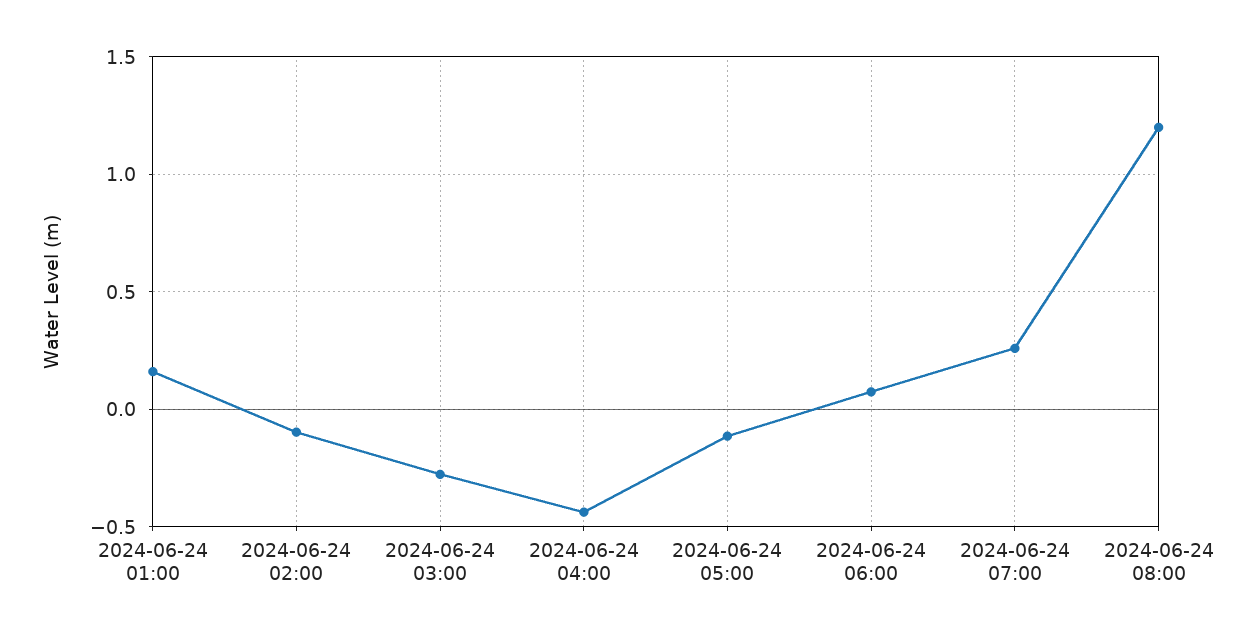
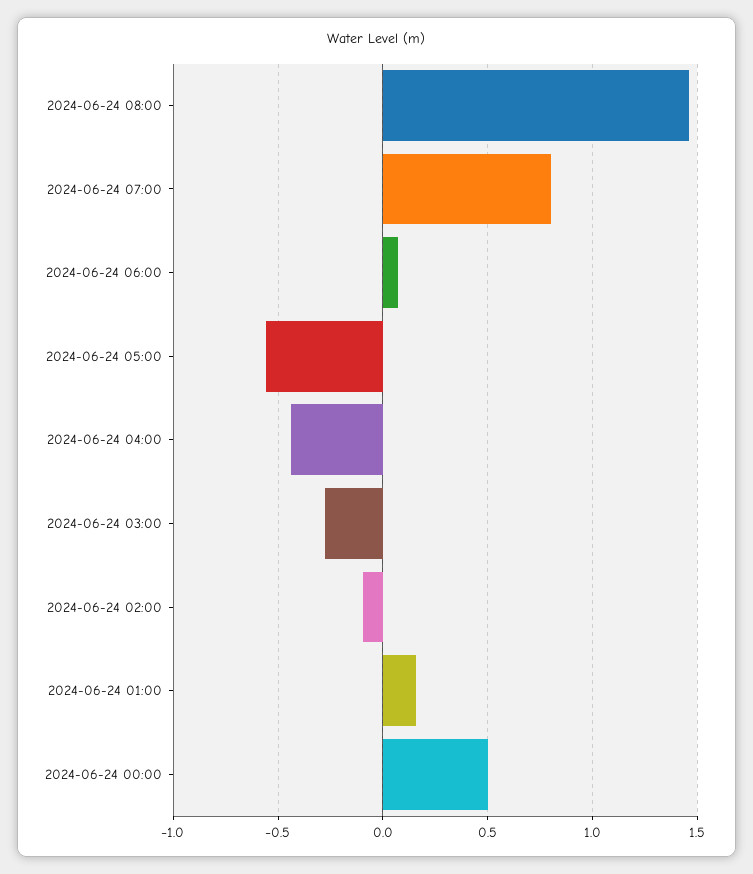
  {
    "2024-06-24 01:00": 0.15,
    "2024-06-24 02:00": -0.1,
    "2024-06-24 03:00": -0.3,
    "2024-06-24 04:00": -0.45,
-   "2024-06-24 05:00": -0.1,
+   "2024-06-24 05:00": -0.55,
    "2024-06-24 06:00": 0.05,
-   "2024-06-24 07:00": 0.25,
+   "2024-06-24 07:00": 0.8,
-   "2024-06-24 08:00": 1.2
+   "2024-06-24 08:00": 1.45,
+   "2024-06-24 00:00": 0.5
  }

